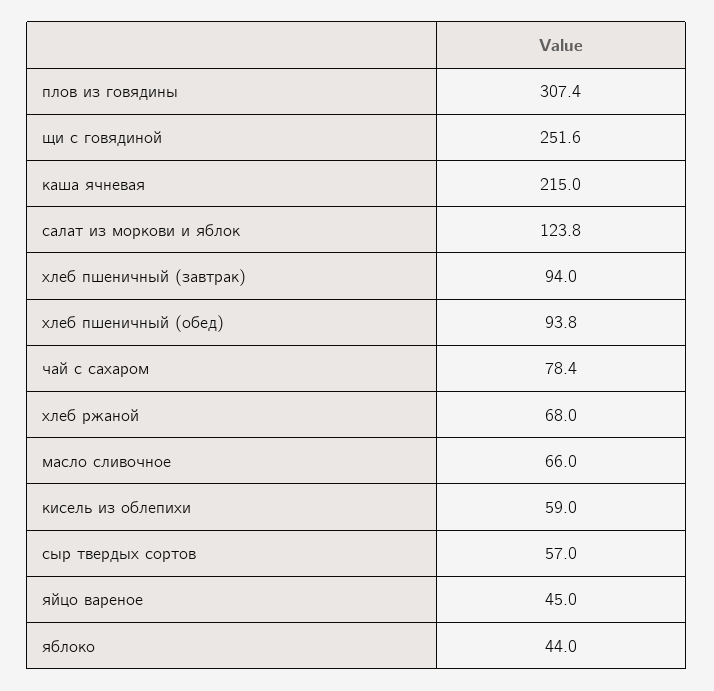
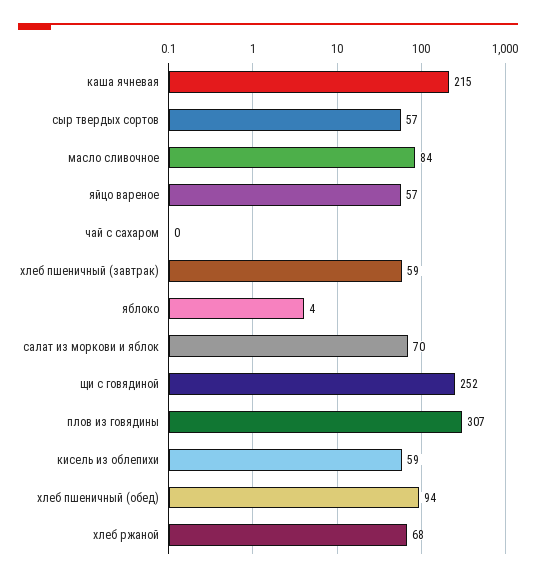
  {
    "плов из говядины": 307.4,
    "щи с говядиной": 251.6,
    "каша ячневая": 215,
-   "салат из моркови и яблок": 123.8,
+   "салат из моркови и яблок": 70,
-   "хлеб пшеничный (завтрак)": 94,
+   "хлеб пшеничный (завтрак)": 59,
    "хлеб пшеничный (обед)": 93.8,
-   "чай с сахаром": 78.4,
+   "чай с сахаром": 0,
    "хлеб ржаной": 68,
-   "масло сливочное": 66,
+   "масло сливочное": 84,
    "кисель из облепихи": 59,
    "сыр твердых сортов": 57,
-   "яйцо вареное": 45,
+   "яйцо вареное": 57,
-   "яблоко": 44
+   "яблоко": 4
  }

